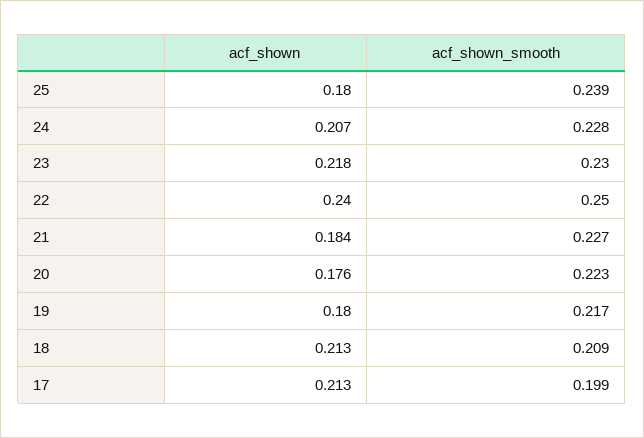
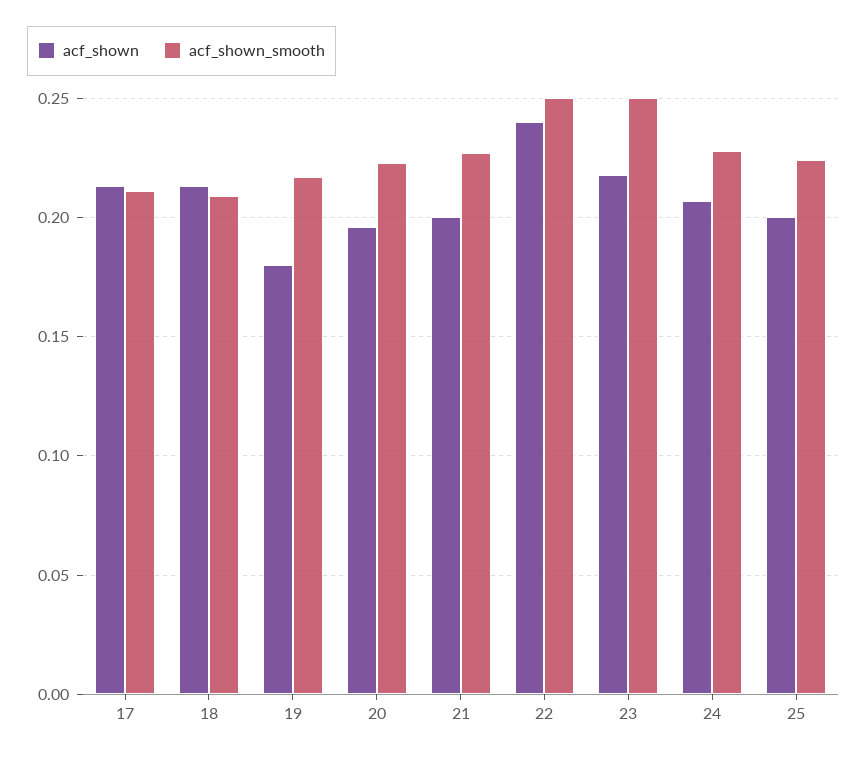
  {
    "acf_shown": {
-     "25": 0.18,
+     "25": 0.2,
      "24": 0.207,
      "23": 0.218,
      "22": 0.24,
-     "21": 0.184,
+     "21": 0.2,
-     "20": 0.176,
+     "20": 0.195,
      "19": 0.18,
      "18": 0.213,
      "17": 0.213
    },
    "acf_shown_smooth": {
-     "25": 0.239,
+     "25": 0.225,
      "24": 0.228,
-     "23": 0.23,
+     "23": 0.25,
      "22": 0.25,
      "21": 0.227,
      "20": 0.223,
      "19": 0.217,
      "18": 0.209,
-     "17": 0.199
+     "17": 0.21
    }
  }

